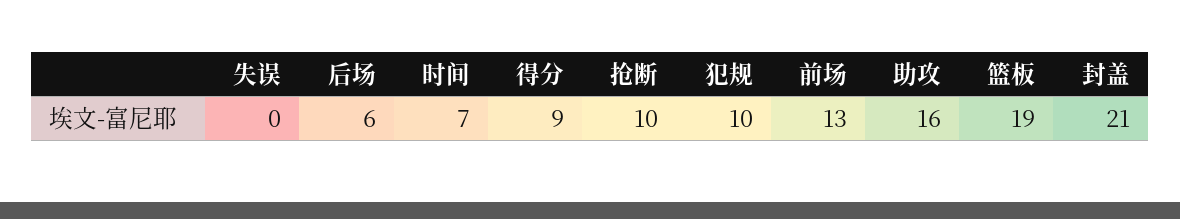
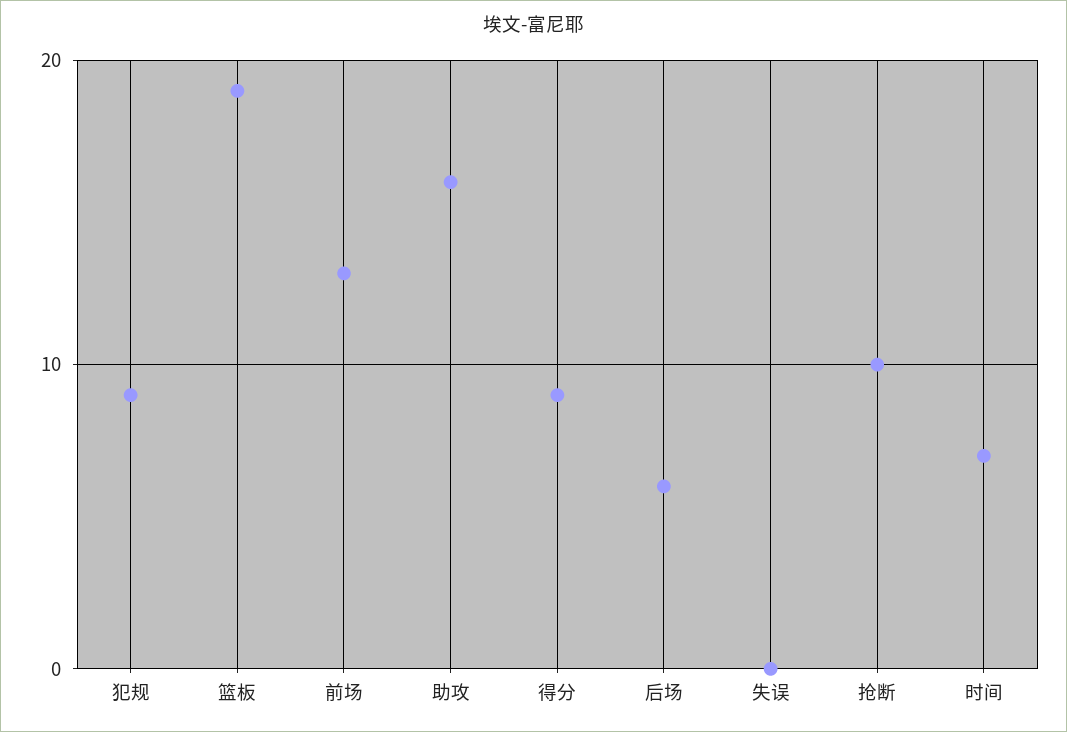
  {
    "失误": 0,
    "后场": 6,
    "时间": 7,
    "得分": 9,
    "抢断": 10,
-   "犯规": 10,
+   "犯规": 9,
    "前场": 13,
    "助攻": 16,
-   "篮板": 19,
+   "篮板": 19
-   "封盖": 21
  }

